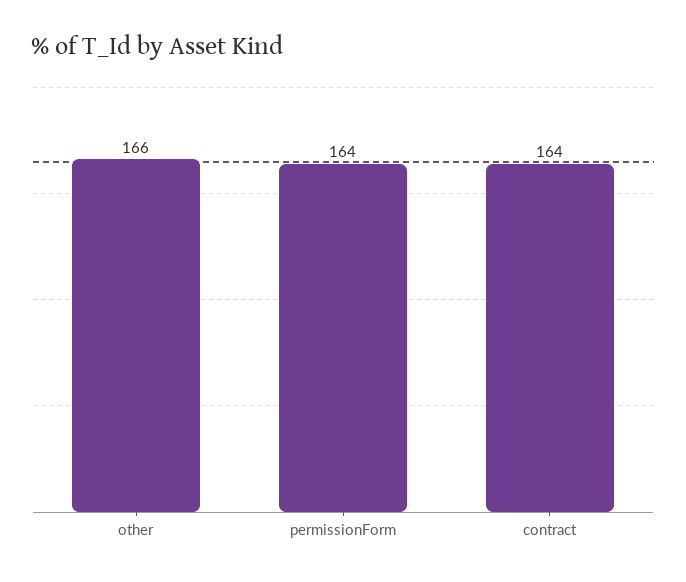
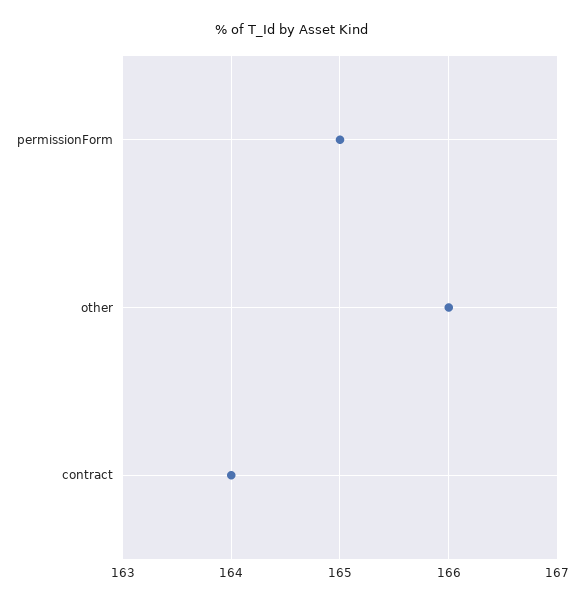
  {
    "other": 166,
-   "permissionForm": 164,
+   "permissionForm": 165,
    "contract": 164
  }

